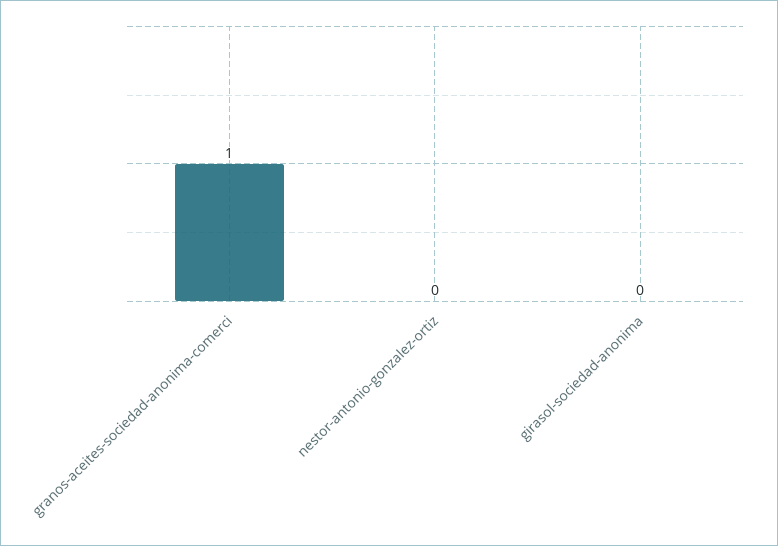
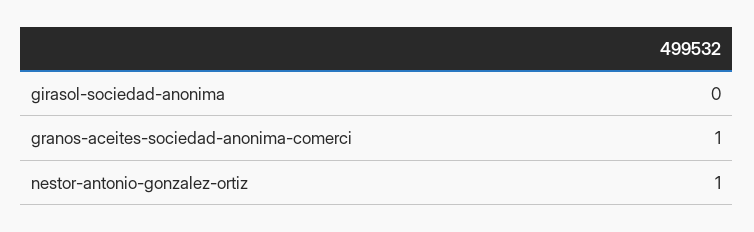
  {
    "granos-aceites-sociedad-anonima-comerci": 1,
-   "nestor-antonio-gonzalez-ortiz": 0,
+   "nestor-antonio-gonzalez-ortiz": 1,
    "girasol-sociedad-anonima": 0
  }

